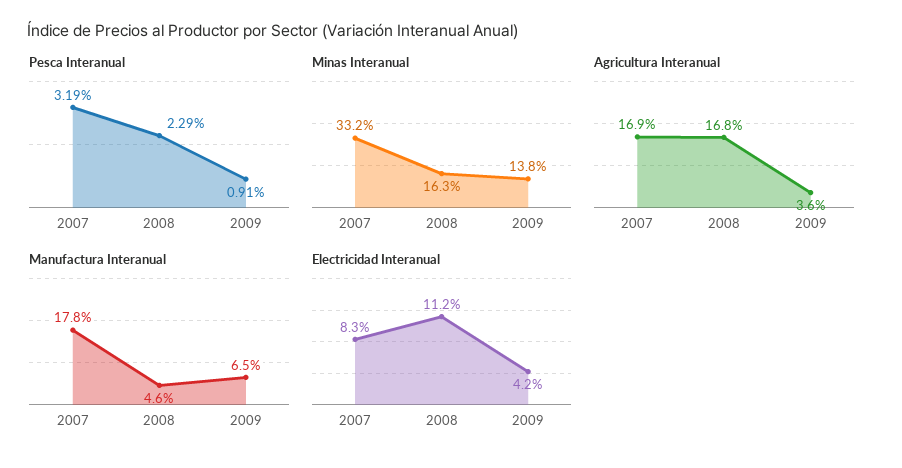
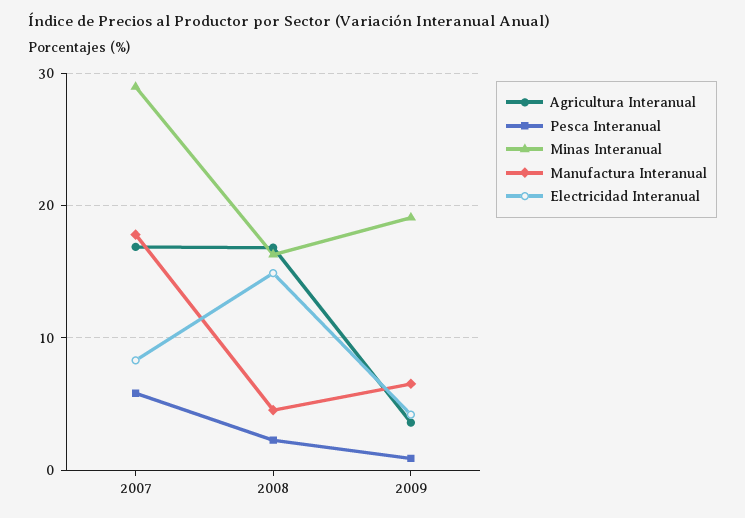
  {
    "Pesca Interanual": {
-     "2007": 3.19,
+     "2007": 6,
      "2008": 2.29,
      "2009": 0.91
    },
    "Minas Interanual": {
-     "2007": 33.2,
+     "2007": 29,
      "2008": 16.3,
-     "2009": 13.8
+     "2009": 19
    },
    "Agricultura Interanual": {
      "2007": 16.9,
      "2008": 16.8,
      "2009": 3.6
    },
    "Manufactura Interanual": {
      "2007": 17.8,
      "2008": 4.6,
      "2009": 6.5
    },
    "Electricidad Interanual": {
      "2007": 8.3,
-     "2008": 11.2,
+     "2008": 15,
      "2009": 4.2
    }
  }

